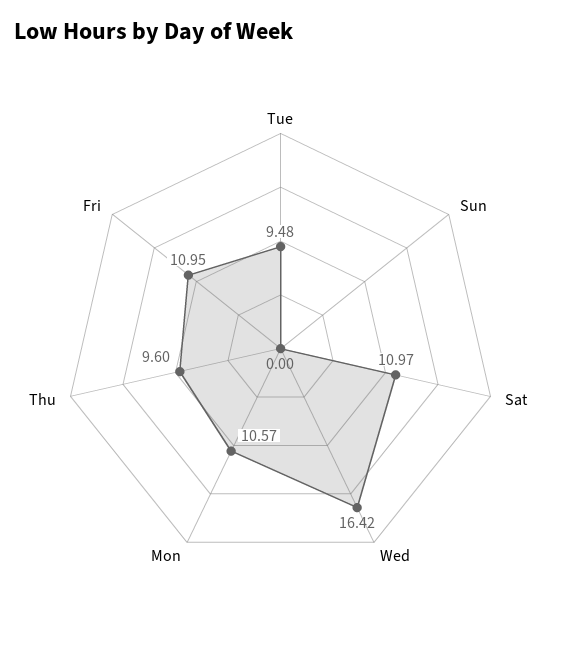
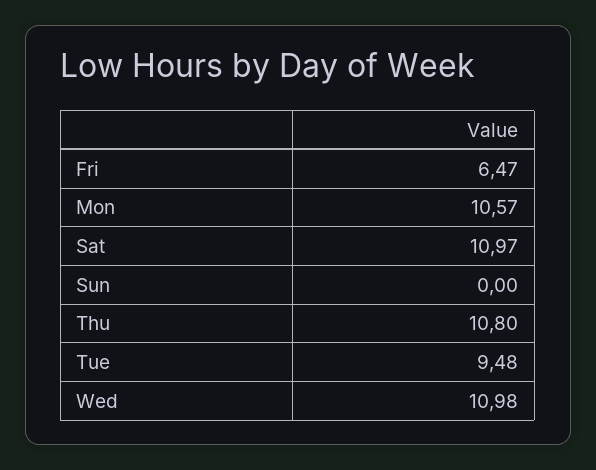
  {
    "Tue": 9.48,
    "Sun": 0,
    "Sat": 10.97,
-   "Wed": 16.42,
+   "Wed": 10.98,
    "Mon": 10.57,
-   "Thu": 9.6,
+   "Thu": 10.8,
-   "Fri": 10.95
+   "Fri": 6.47
  }

